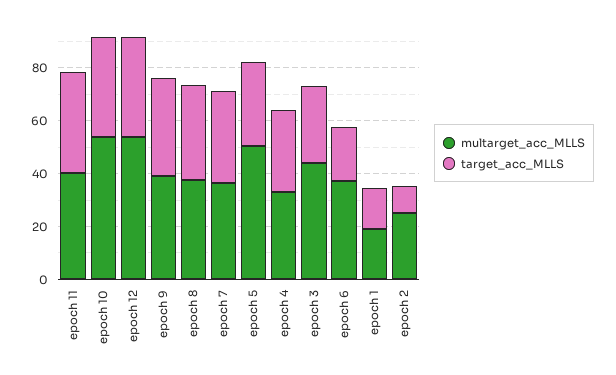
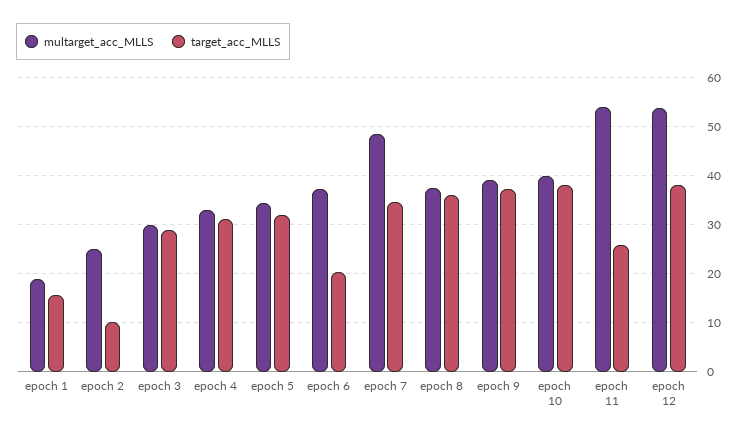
  {
    "multarget_acc_MLLS": {
-     "epoch 11": 40,
+     "epoch 11": 54,
-     "epoch 10": 55,
+     "epoch 10": 40,
      "epoch 12": 54,
      "epoch 9": 40,
      "epoch 8": 38,
-     "epoch 7": 35,
+     "epoch 7": 48,
-     "epoch 5": 50,
+     "epoch 5": 34,
      "epoch 4": 32,
-     "epoch 3": 45,
+     "epoch 3": 30,
      "epoch 6": 38,
      "epoch 1": 18,
      "epoch 2": 26
    },
    "target_acc_MLLS": {
-     "epoch 11": 40,
+     "epoch 11": 26,
      "epoch 10": 38,
      "epoch 12": 38,
      "epoch 9": 38,
      "epoch 8": 36,
      "epoch 7": 34,
      "epoch 5": 32,
      "epoch 4": 32,
      "epoch 3": 28,
      "epoch 6": 20,
      "epoch 1": 16,
      "epoch 2": 10
    }
  }

